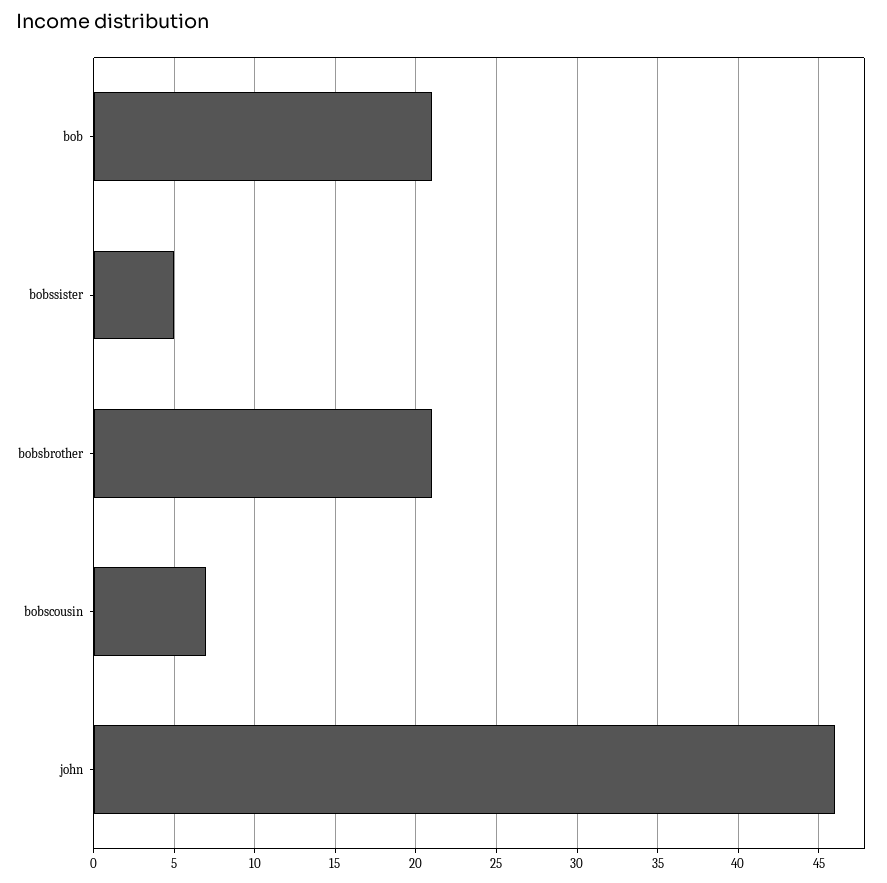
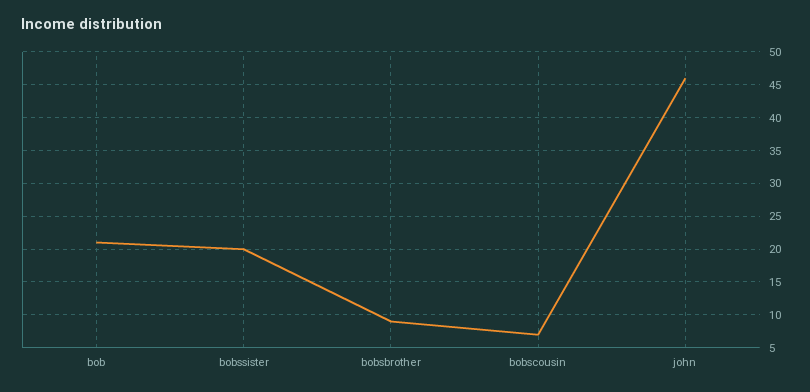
  {
    "bob": 21,
-   "bobssister": 5,
+   "bobssister": 20,
-   "bobsbrother": 21,
+   "bobsbrother": 9,
    "bobscousin": 7,
    "john": 46
  }

